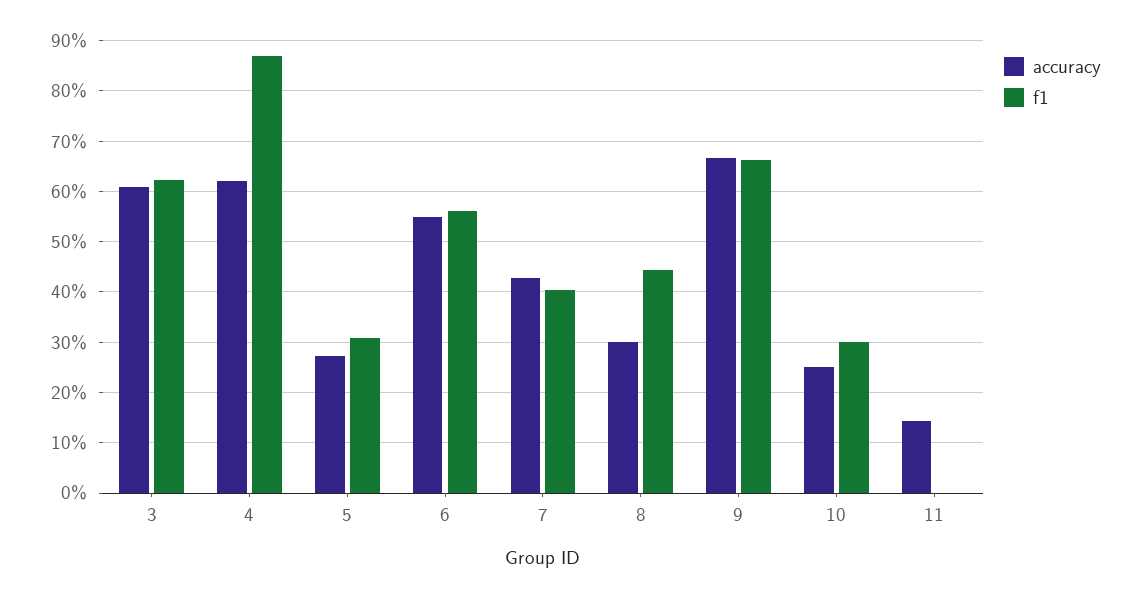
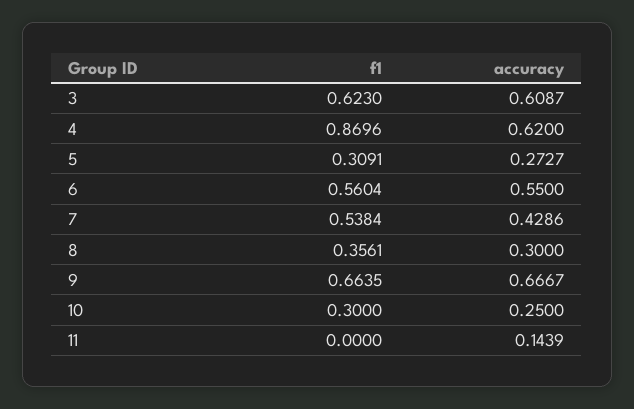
  {
    "accuracy": {
      "3": 0.6087,
      "4": 0.62,
      "5": 0.2727,
      "6": 0.55,
      "7": 0.4286,
      "8": 0.3,
      "9": 0.6667,
      "10": 0.25,
      "11": 0.1439
    },
    "f1": {
      "3": 0.623,
      "4": 0.8696,
      "5": 0.3091,
      "6": 0.5604,
-     "7": 0.4,
+     "7": 0.5384,
-     "8": 0.44,
+     "8": 0.3561,
      "9": 0.6635,
      "10": 0.3,
      "11": 0
    }
  }

